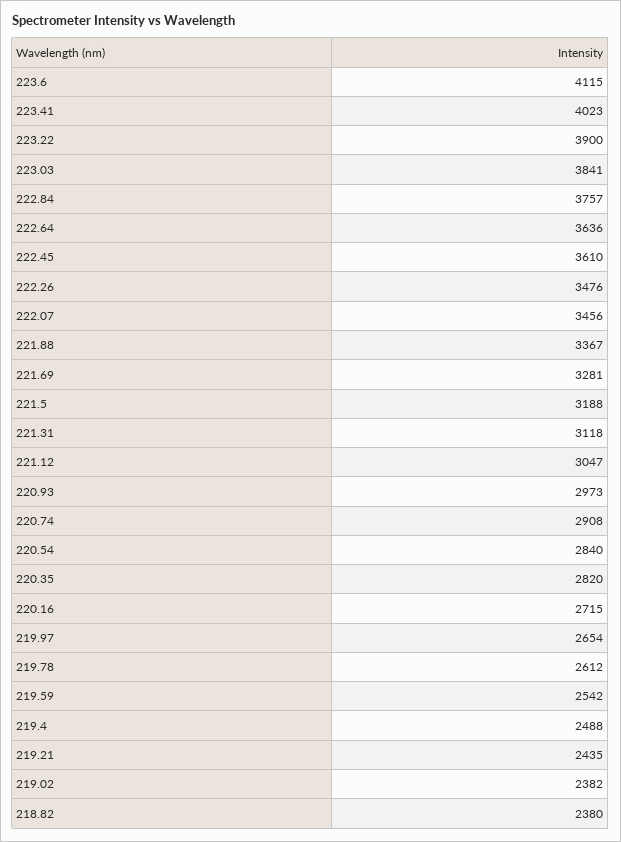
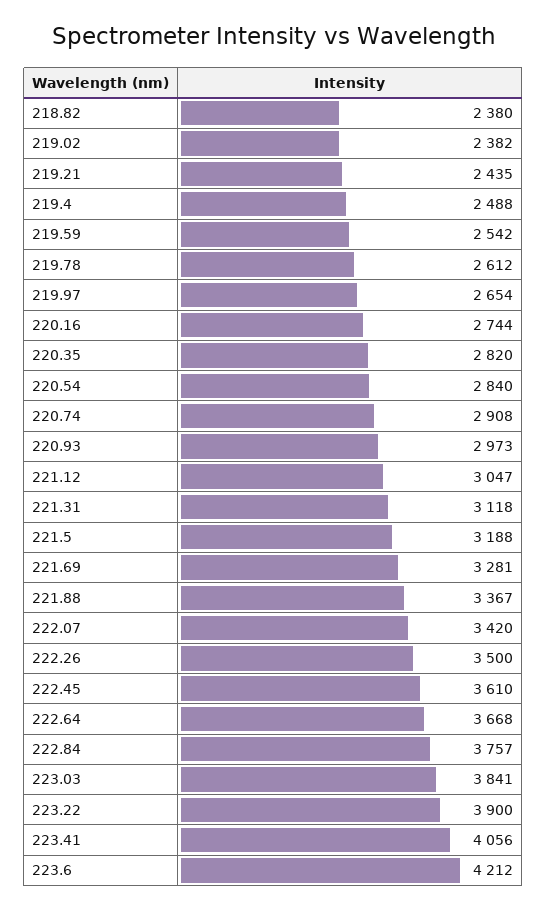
  {
-   "223.6": 4115,
+   "223.6": 4212,
-   "223.41": 4023,
+   "223.41": 4056,
    "223.22": 3900,
    "223.03": 3841,
    "222.84": 3757,
-   "222.64": 3636,
+   "222.64": 3668,
    "222.45": 3610,
-   "222.26": 3476,
+   "222.26": 3500,
-   "222.07": 3456,
+   "222.07": 3420,
    "221.88": 3367,
    "221.69": 3281,
    "221.5": 3188,
    "221.31": 3118,
    "221.12": 3047,
    "220.93": 2973,
    "220.74": 2908,
    "220.54": 2840,
    "220.35": 2820,
-   "220.16": 2715,
+   "220.16": 2744,
    "219.97": 2654,
    "219.78": 2612,
    "219.59": 2542,
    "219.4": 2488,
    "219.21": 2435,
    "219.02": 2382,
    "218.82": 2380
  }

